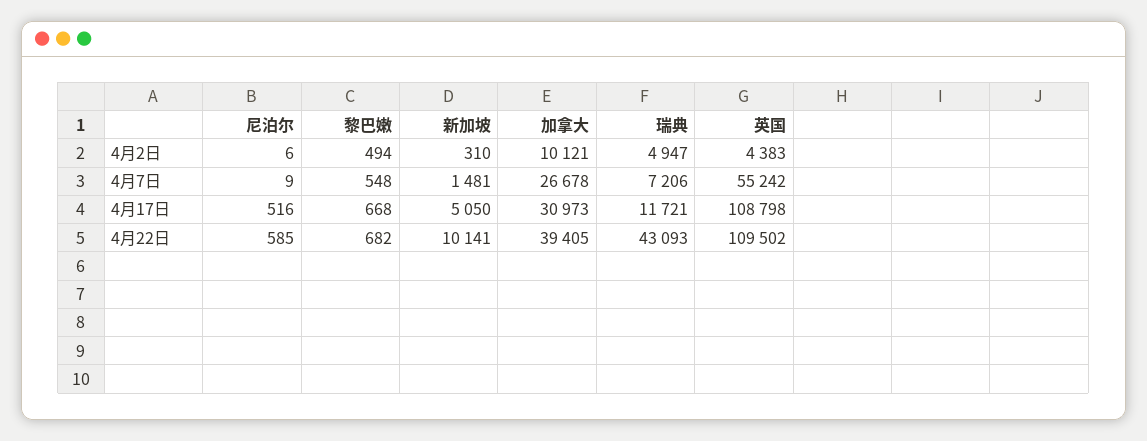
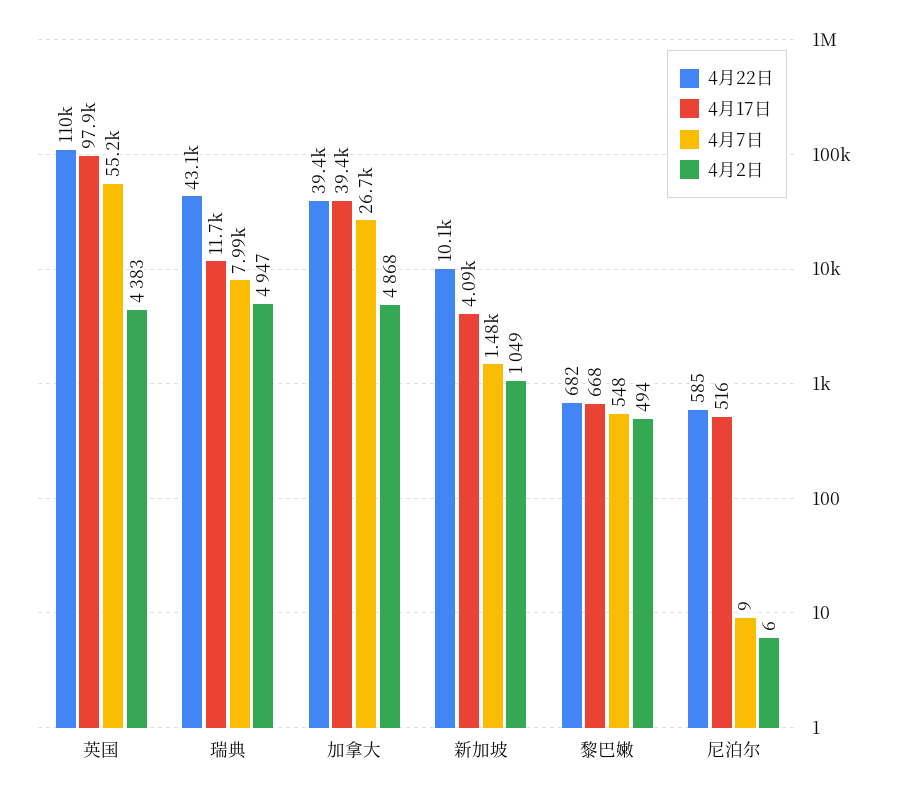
  {
    "4月2日": {
      "尼泊尔": 6,
      "黎巴嫩": 494,
-     "新加坡": 310,
+     "新加坡": 1049,
-     "加拿大": 10121,
+     "加拿大": 4868,
      "瑞典": 4947,
      "英国": 4383
    },
    "4月7日": {
      "尼泊尔": 9,
      "黎巴嫩": 548,
      "新加坡": 1481,
      "加拿大": 26678,
-     "瑞典": 7206,
+     "瑞典": 7990,
      "英国": 55242
    },
    "4月17日": {
      "尼泊尔": 516,
      "黎巴嫩": 668,
-     "新加坡": 5050,
+     "新加坡": 4090,
-     "加拿大": 30973,
+     "加拿大": 39400,
      "瑞典": 11721,
-     "英国": 108798
+     "英国": 97900
    },
    "4月22日": {
      "尼泊尔": 585,
      "黎巴嫩": 682,
      "新加坡": 10141,
      "加拿大": 39405,
      "瑞典": 43093,
      "英国": 109502
    }
  }

